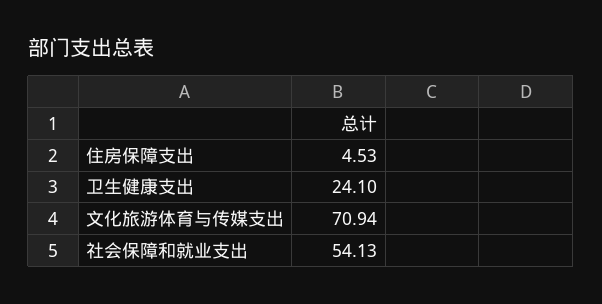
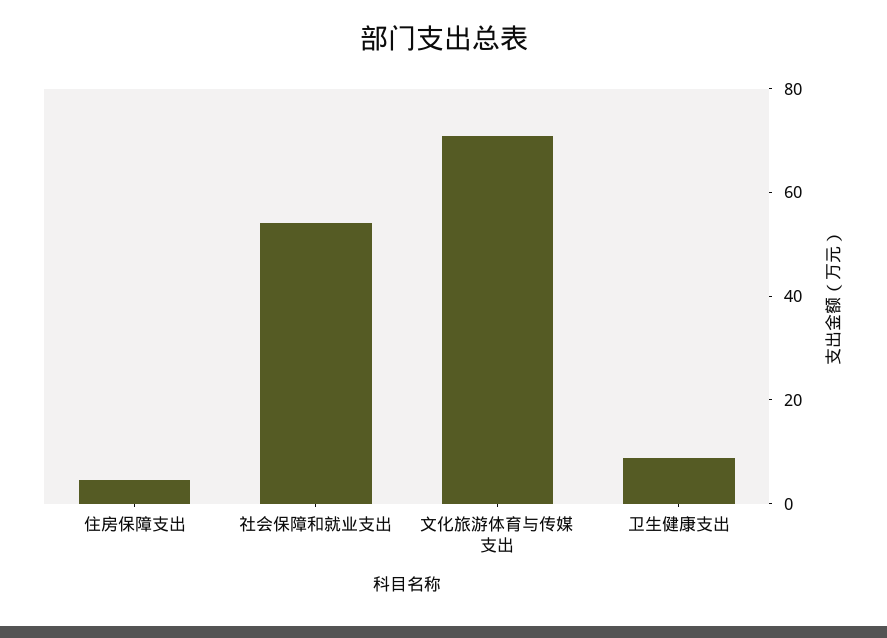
  {
    "住房保障支出": 4.53,
-   "卫生健康支出": 24.1,
+   "卫生健康支出": 10,
    "文化旅游体育与传媒支出": 70.94,
    "社会保障和就业支出": 54.13
  }

